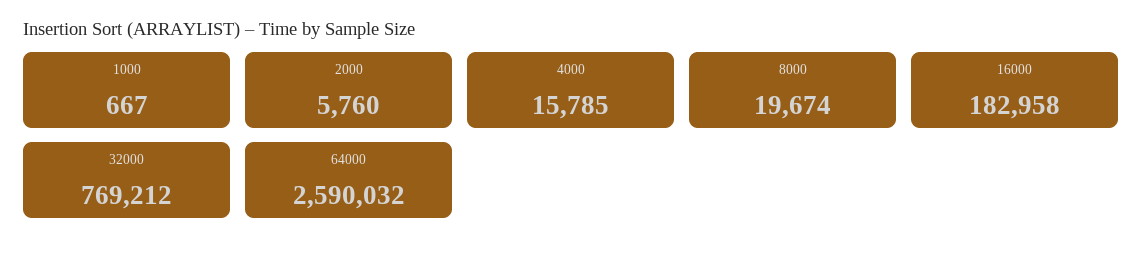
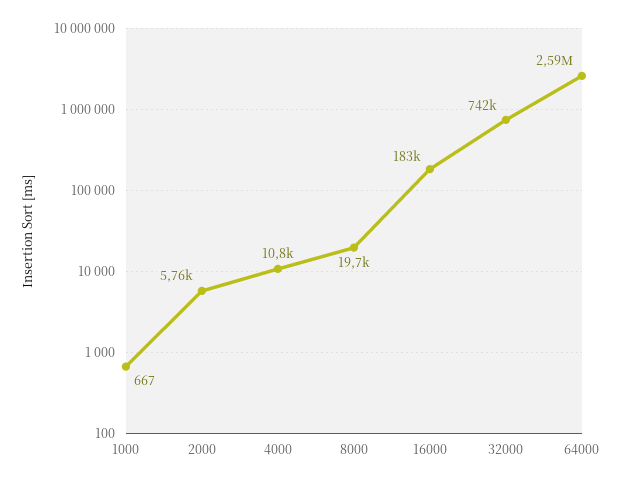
  {
    "1000": 667,
    "2000": 5760,
-   "4000": 15785,
+   "4000": 10800,
    "8000": 19674,
    "16000": 182958,
-   "32000": 769212,
+   "32000": 742000,
    "64000": 2590032
  }

